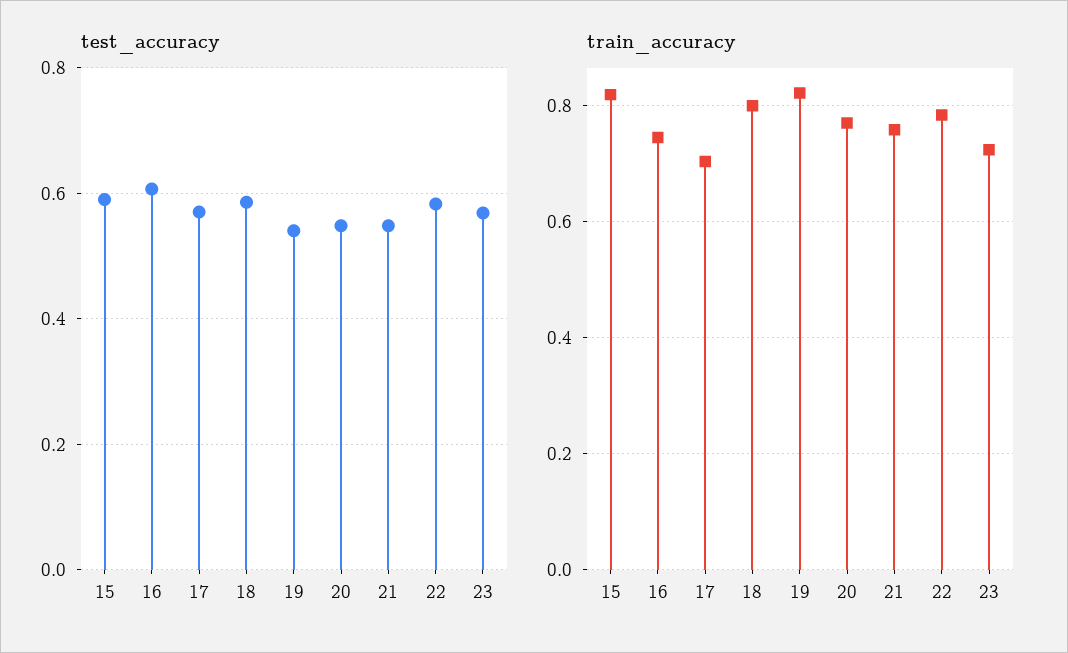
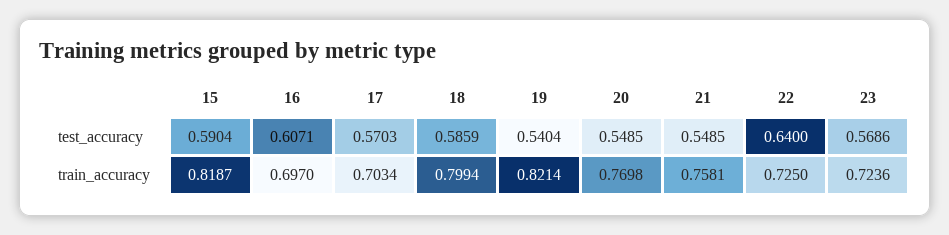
  {
    "test_accuracy": {
      "15": 0.5904,
      "16": 0.6071,
      "17": 0.5703,
      "18": 0.5859,
      "19": 0.5404,
      "20": 0.5485,
      "21": 0.5485,
-     "22": 0.58,
+     "22": 0.64,
      "23": 0.5686
    },
    "train_accuracy": {
      "15": 0.8187,
-     "16": 0.74,
+     "16": 0.697,
      "17": 0.7034,
      "18": 0.7994,
      "19": 0.8214,
      "20": 0.7698,
      "21": 0.7581,
-     "22": 0.78,
+     "22": 0.725,
      "23": 0.7236
    }
  }

